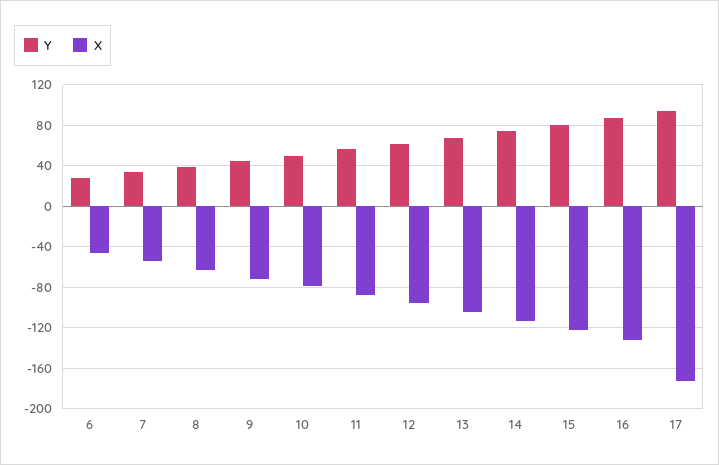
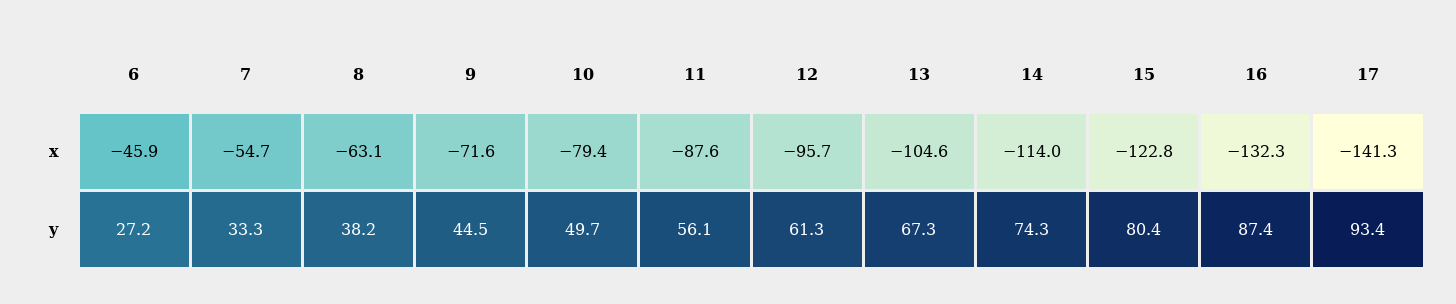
  {
    "Y": {
      "6": 27.2,
      "7": 33.3,
      "8": 38.2,
      "9": 44.5,
      "10": 49.7,
      "11": 56.1,
      "12": 61.3,
      "13": 67.3,
      "14": 74.3,
      "15": 80.4,
      "16": 87.4,
      "17": 93.4
    },
    "X": {
      "6": -45.9,
      "7": -54.7,
      "8": -63.1,
      "9": -71.6,
      "10": -79.4,
      "11": -87.6,
      "12": -95.7,
      "13": -104.6,
      "14": -114,
      "15": -122.8,
      "16": -132.3,
-     "17": -170
+     "17": -141.3
    }
  }

